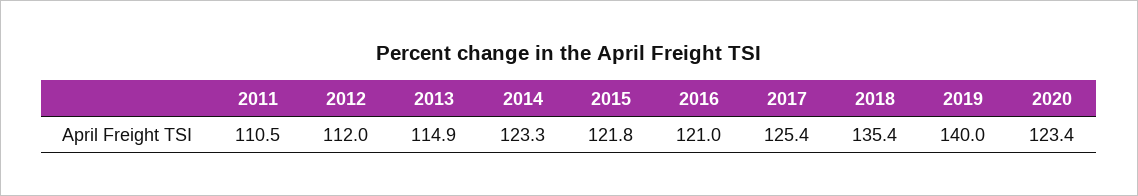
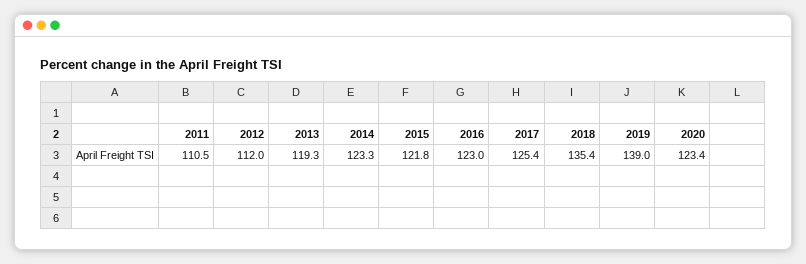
  {
    "2011": 110.5,
    "2012": 112,
-   "2013": 114.9,
+   "2013": 119.3,
    "2014": 123.3,
    "2015": 121.8,
-   "2016": 121,
+   "2016": 123,
    "2017": 125.4,
    "2018": 135.4,
-   "2019": 140,
+   "2019": 139,
    "2020": 123.4
  }

